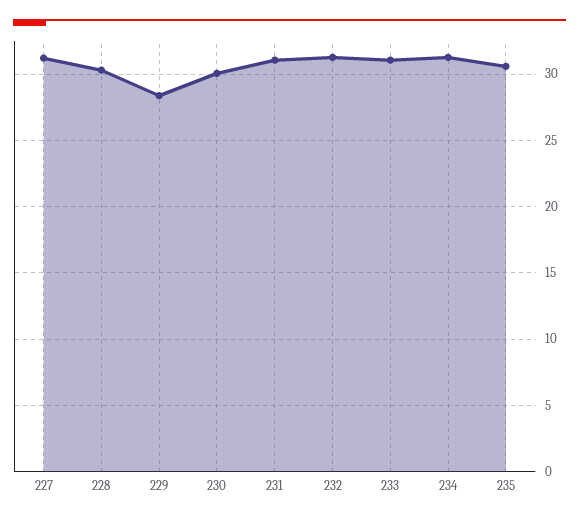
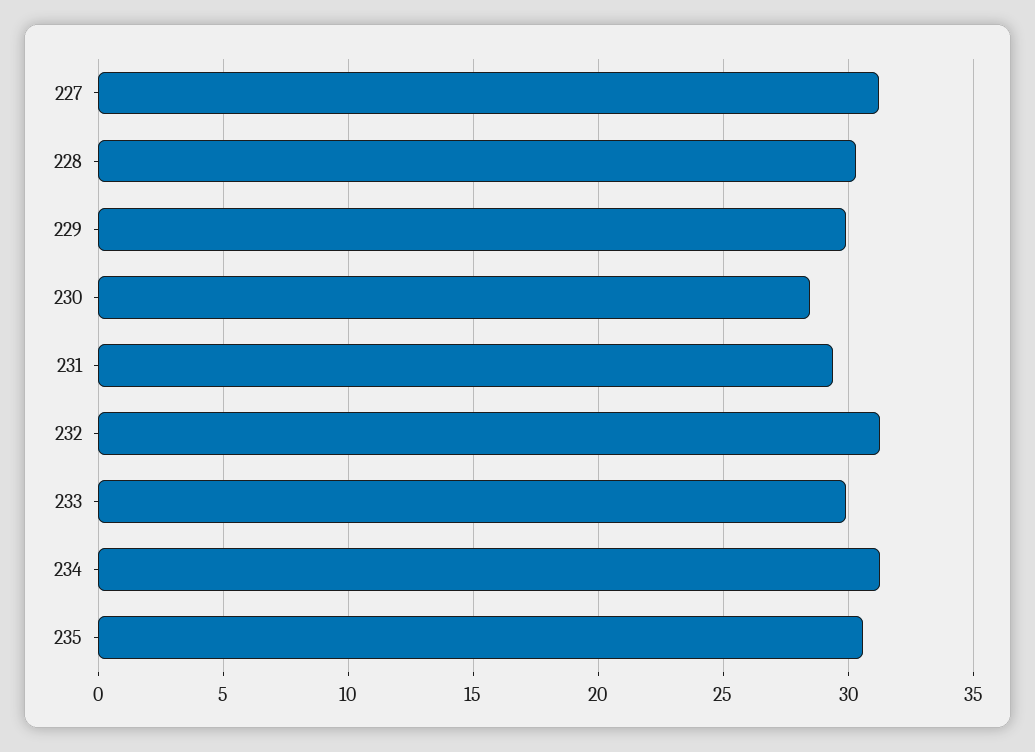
  {
    "227": 31,
    "228": 30.5,
-   "229": 28.5,
+   "229": 30,
-   "230": 30,
+   "230": 28.5,
-   "231": 31,
+   "231": 29.5,
    "232": 31.5,
-   "233": 31,
+   "233": 30,
    "234": 31.5,
    "235": 30.5
  }

